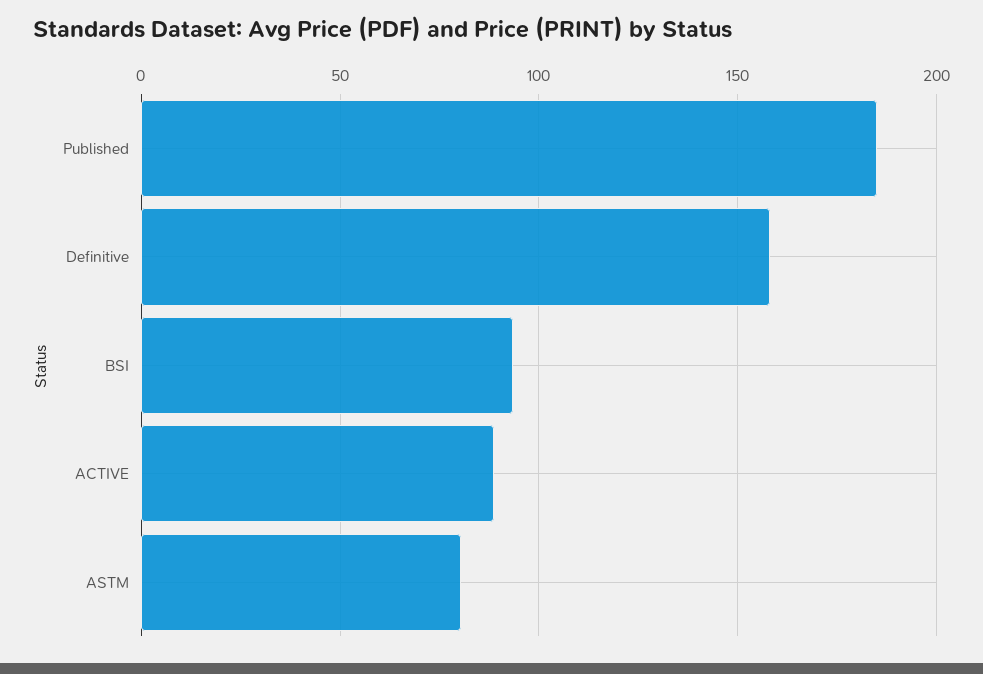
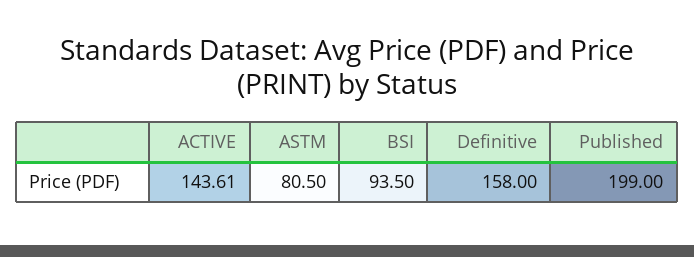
  {
-   "Published": 185,
+   "Published": 199,
    "Definitive": 158,
    "BSI": 93.5,
-   "ACTIVE": 90,
+   "ACTIVE": 143.61,
    "ASTM": 80.5
  }

